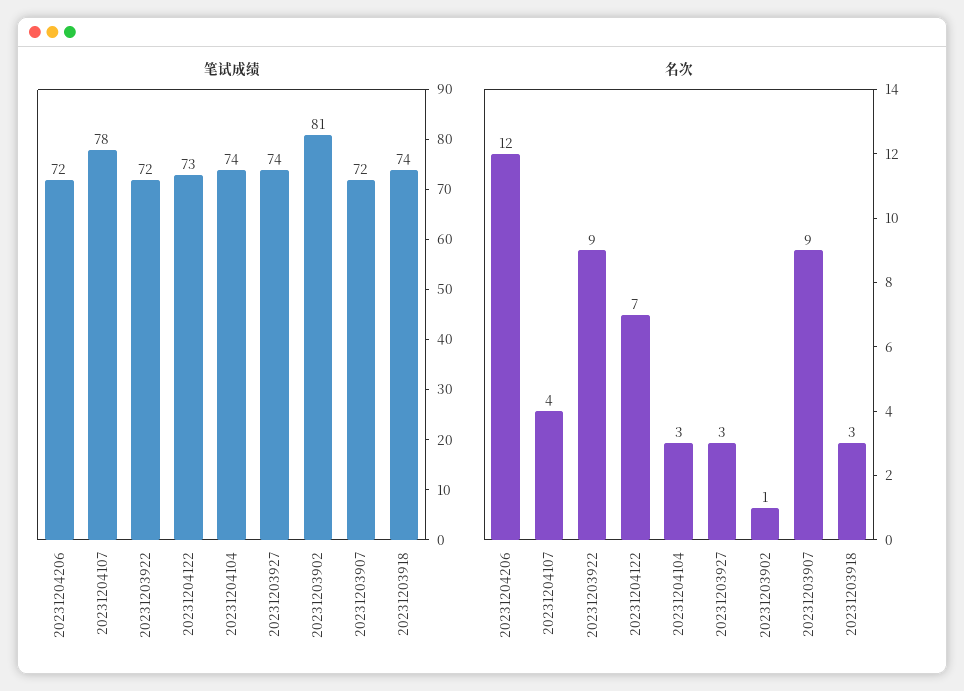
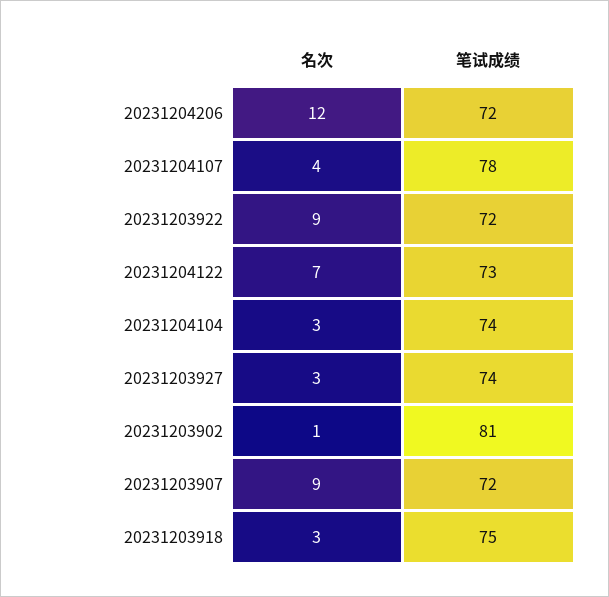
  {
    "笔试成绩": {
      "20231204206": 72,
      "20231204107": 78,
      "20231203922": 72,
      "20231204122": 73,
      "20231204104": 74,
      "20231203927": 74,
      "20231203902": 81,
      "20231203907": 72,
-     "20231203918": 74
+     "20231203918": 75
    },
    "名次": {
      "20231204206": 12,
      "20231204107": 4,
      "20231203922": 9,
      "20231204122": 7,
      "20231204104": 3,
      "20231203927": 3,
      "20231203902": 1,
      "20231203907": 9,
      "20231203918": 3
    }
  }

